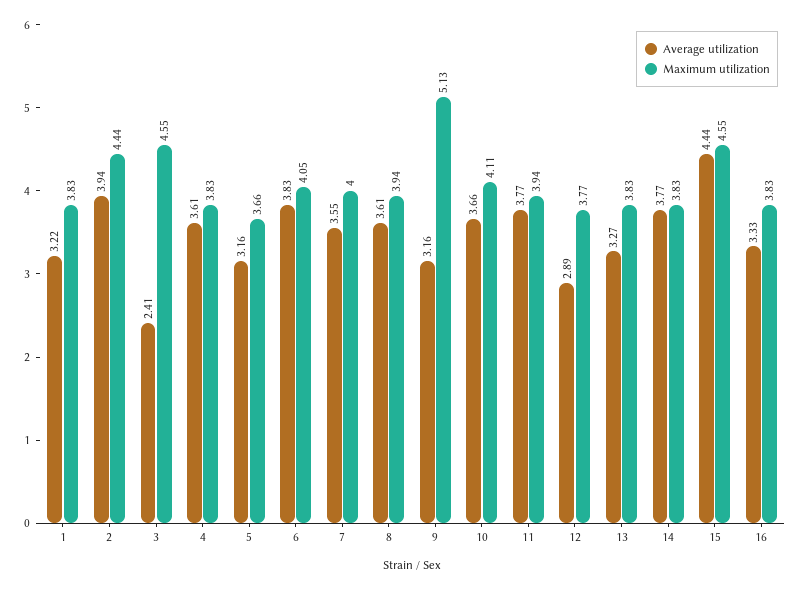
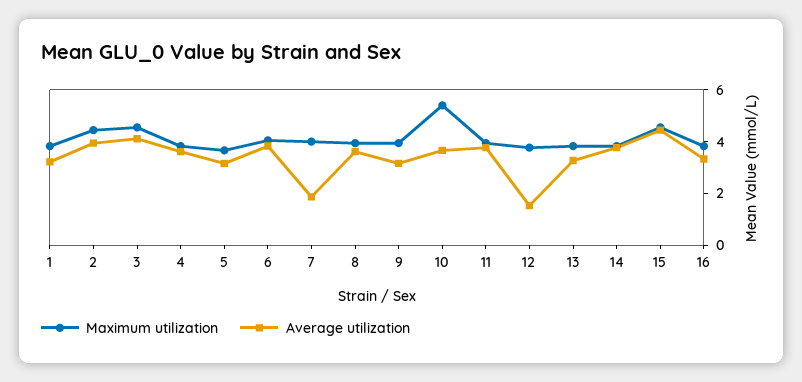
  {
    "Average utilization": {
      "1": 3.22,
      "2": 3.94,
-     "3": 2.41,
+     "3": 4,
      "4": 3.61,
      "5": 3.16,
      "6": 3.83,
-     "7": 3.55,
+     "7": 2,
      "8": 3.61,
      "9": 3.16,
      "10": 3.66,
      "11": 3.77,
-     "12": 2.89,
+     "12": 1.5,
      "13": 3.27,
      "14": 3.77,
      "15": 4.44,
      "16": 3.33
    },
    "Maximum utilization": {
      "1": 3.83,
      "2": 4.44,
      "3": 4.55,
      "4": 3.83,
      "5": 3.66,
      "6": 4.05,
      "7": 4,
      "8": 3.94,
-     "9": 5.13,
+     "9": 4,
-     "10": 4.11,
+     "10": 5.5,
      "11": 3.94,
      "12": 3.77,
      "13": 3.83,
      "14": 3.83,
      "15": 4.55,
      "16": 3.83
    }
  }

